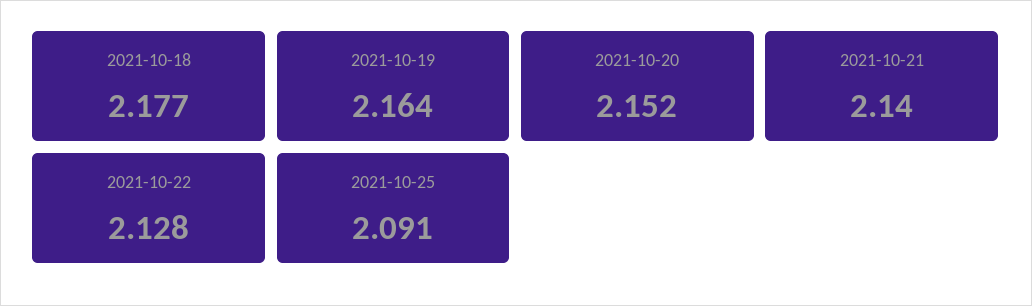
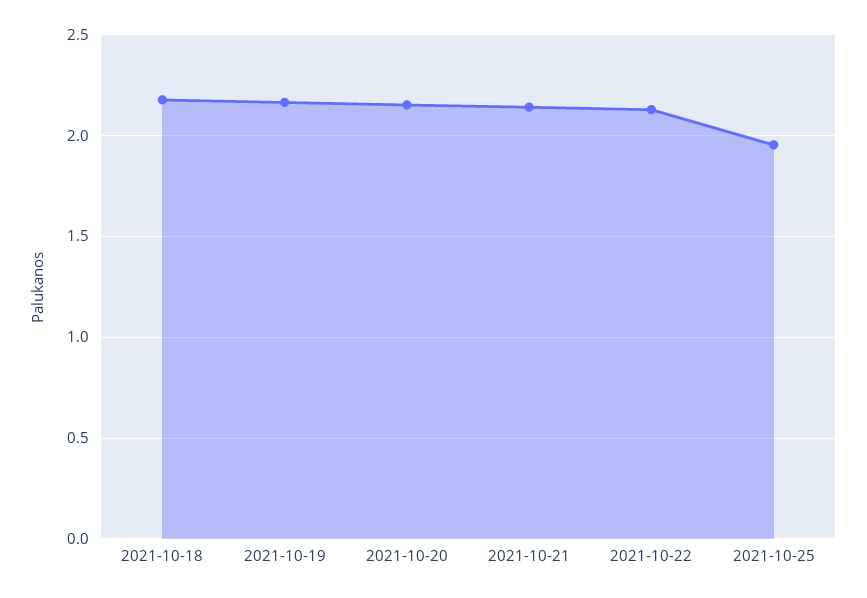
  {
    "2021-10-18": 2.177,
    "2021-10-19": 2.164,
    "2021-10-20": 2.152,
    "2021-10-21": 2.14,
    "2021-10-22": 2.128,
-   "2021-10-25": 2.091
+   "2021-10-25": 1.95
  }

